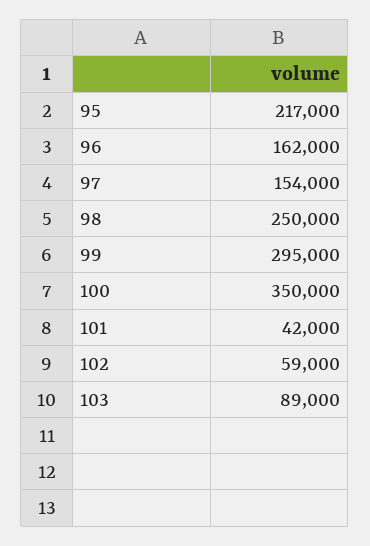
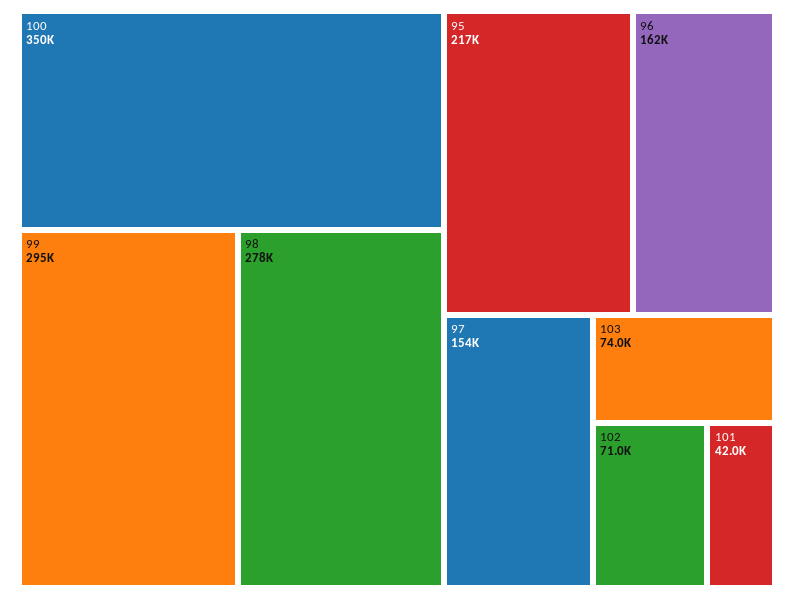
  {
    "95": 217000,
    "96": 162000,
    "97": 154000,
-   "98": 250000,
+   "98": 278000,
    "99": 295000,
    "100": 350000,
    "101": 42000,
-   "102": 59000,
+   "102": 71000,
-   "103": 89000
+   "103": 74000
  }

